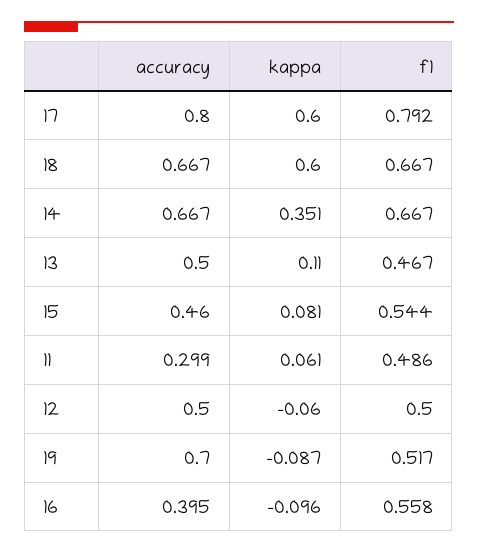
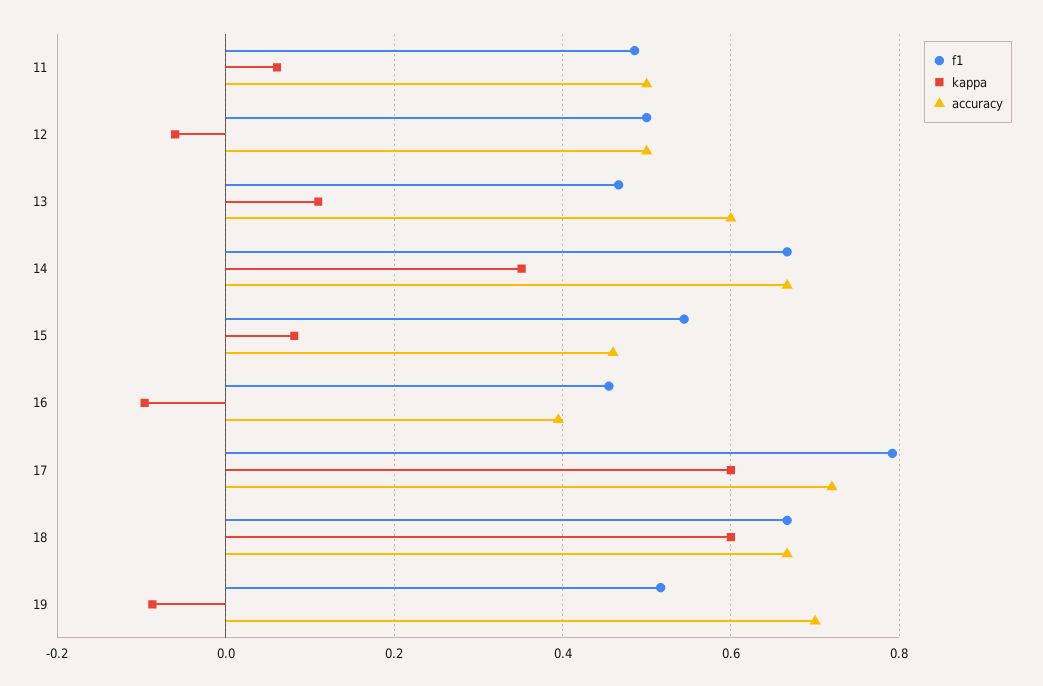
  {
    "accuracy": {
-     "17": 0.8,
+     "17": 0.72,
      "18": 0.667,
      "14": 0.667,
-     "13": 0.5,
+     "13": 0.6,
      "15": 0.46,
-     "11": 0.299,
+     "11": 0.5,
      "12": 0.5,
      "19": 0.7,
      "16": 0.395
    },
    "kappa": {
      "17": 0.6,
      "18": 0.6,
      "14": 0.351,
      "13": 0.11,
      "15": 0.081,
      "11": 0.061,
      "12": -0.06,
      "19": -0.087,
      "16": -0.096
    },
    "f1": {
      "17": 0.792,
      "18": 0.667,
      "14": 0.667,
      "13": 0.467,
      "15": 0.544,
      "11": 0.486,
      "12": 0.5,
      "19": 0.517,
-     "16": 0.558
+     "16": 0.46
    }
  }

